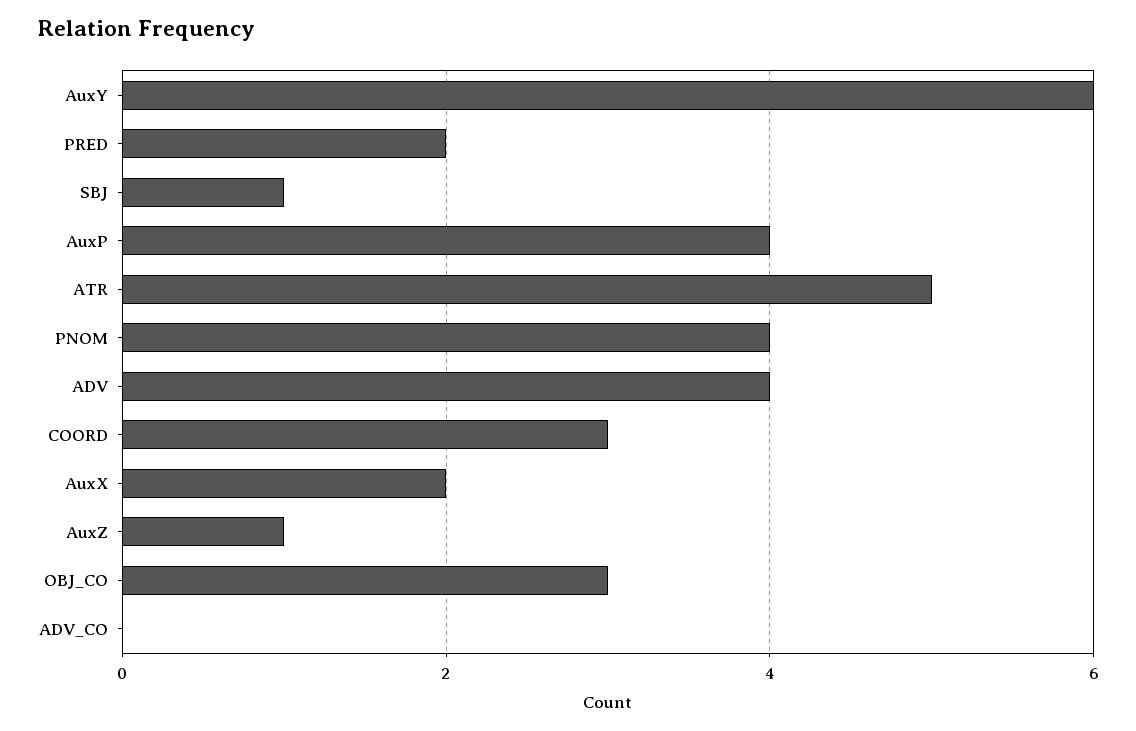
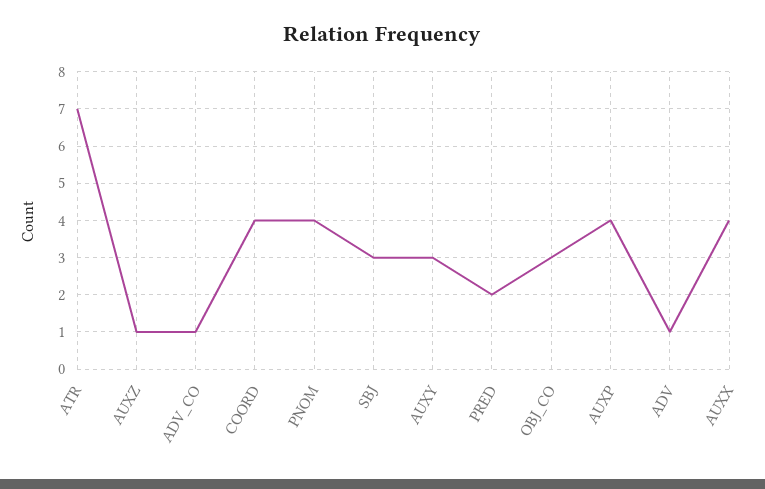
  {
-   "AuxY": 6,
+   "AuxY": 3,
    "PRED": 2,
-   "SBJ": 1,
+   "SBJ": 3,
    "AuxP": 4,
-   "ATR": 5,
+   "ATR": 7,
    "PNOM": 4,
-   "ADV": 4,
+   "ADV": 1,
-   "COORD": 3,
+   "COORD": 4,
-   "AuxX": 2,
+   "AuxX": 4,
    "AuxZ": 1,
    "OBJ_CO": 3,
-   "ADV_CO": 0
+   "ADV_CO": 1
  }

